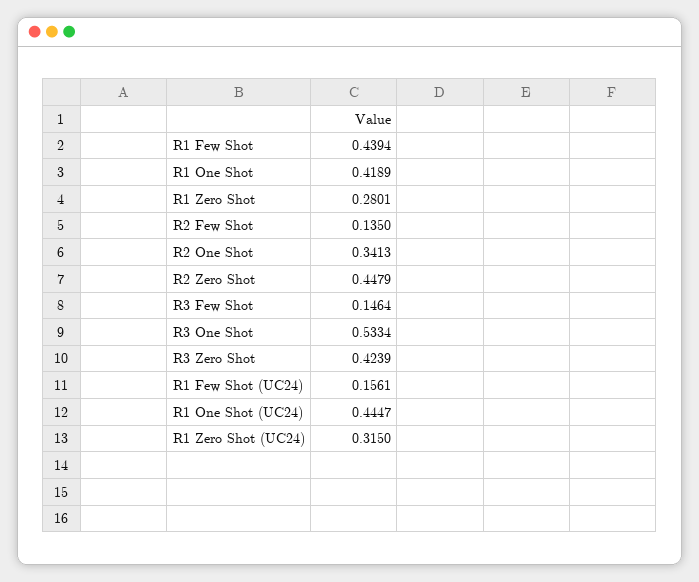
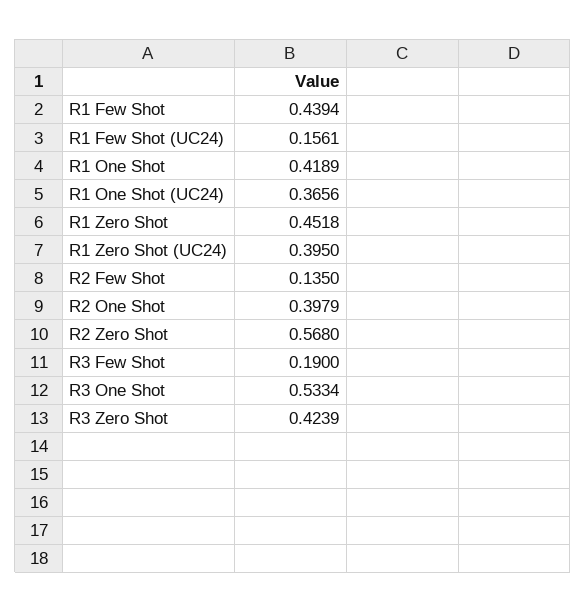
  {
    "R1 Few Shot": 0.4394,
    "R1 One Shot": 0.4189,
-   "R1 Zero Shot": 0.2801,
+   "R1 Zero Shot": 0.4518,
    "R2 Few Shot": 0.135,
-   "R2 One Shot": 0.3413,
+   "R2 One Shot": 0.3979,
-   "R2 Zero Shot": 0.4479,
+   "R2 Zero Shot": 0.568,
-   "R3 Few Shot": 0.1464,
+   "R3 Few Shot": 0.19,
    "R3 One Shot": 0.5334,
    "R3 Zero Shot": 0.4239,
    "R1 Few Shot (UC24)": 0.1561,
-   "R1 One Shot (UC24)": 0.4447,
+   "R1 One Shot (UC24)": 0.3656,
-   "R1 Zero Shot (UC24)": 0.315
+   "R1 Zero Shot (UC24)": 0.395
  }

